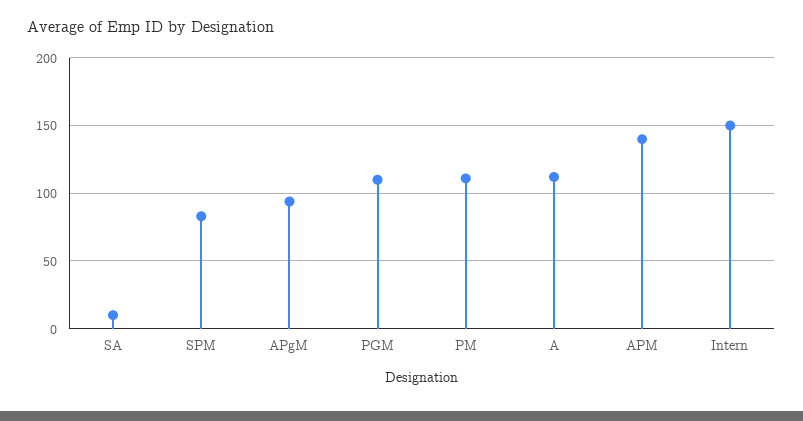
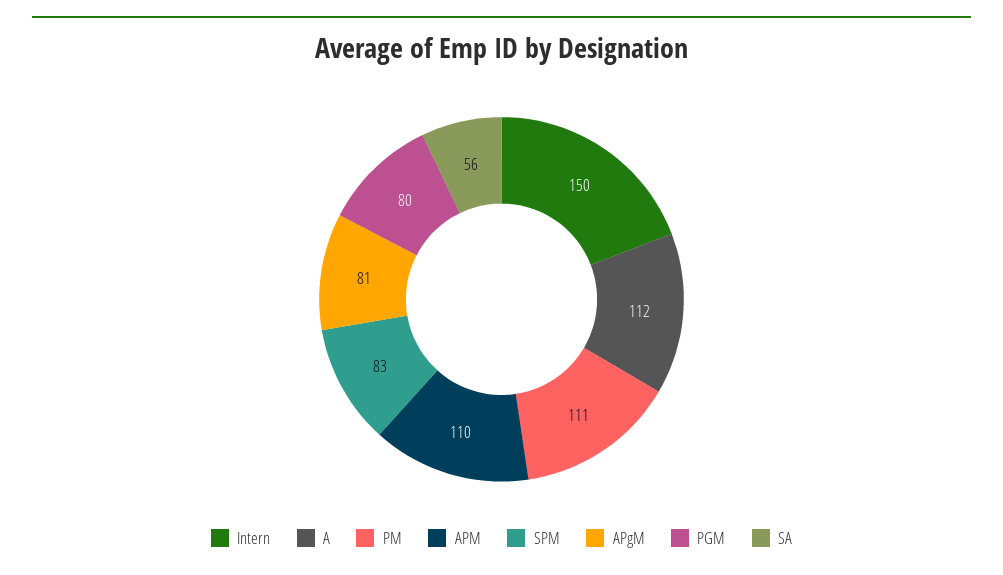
  {
-   "SA": 10,
+   "SA": 56,
    "SPM": 83,
-   "APgM": 95,
+   "APgM": 81,
-   "PGM": 110,
+   "PGM": 80,
    "PM": 111,
    "A": 112,
-   "APM": 140,
+   "APM": 110,
    "Intern": 150
  }

